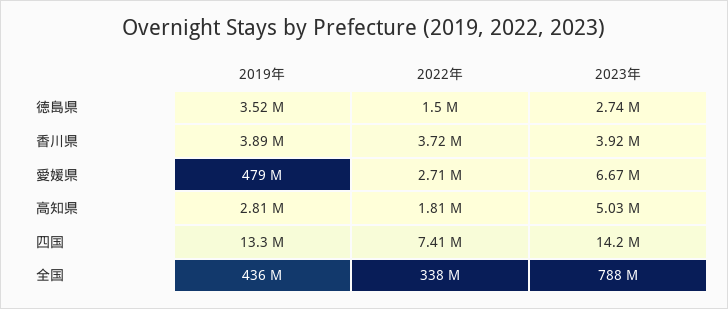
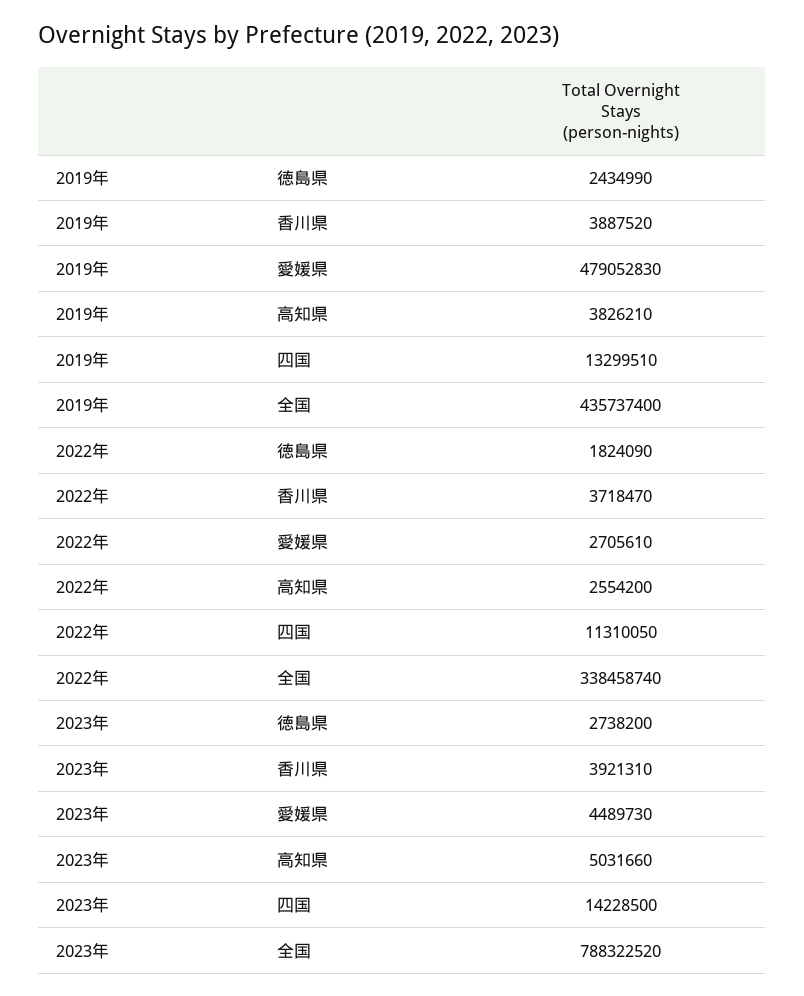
  {
    "2019年": {
-     "徳島県": 3520000,
+     "徳島県": 2434990,
      "香川県": 3887520,
      "愛媛県": 479052830,
-     "高知県": 2810000,
+     "高知県": 3826210,
      "四国": 13299510,
      "全国": 435737400
    },
    "2022年": {
-     "徳島県": 1500000,
+     "徳島県": 1824090,
      "香川県": 3718470,
      "愛媛県": 2705610,
-     "高知県": 1810000,
+     "高知県": 2554200,
-     "四国": 7410000,
+     "四国": 11310050,
      "全国": 338458740
    },
    "2023年": {
      "徳島県": 2738200,
      "香川県": 3921310,
-     "愛媛県": 6670000,
+     "愛媛県": 4489730,
      "高知県": 5031660,
      "四国": 14228500,
      "全国": 788322520
    }
  }

